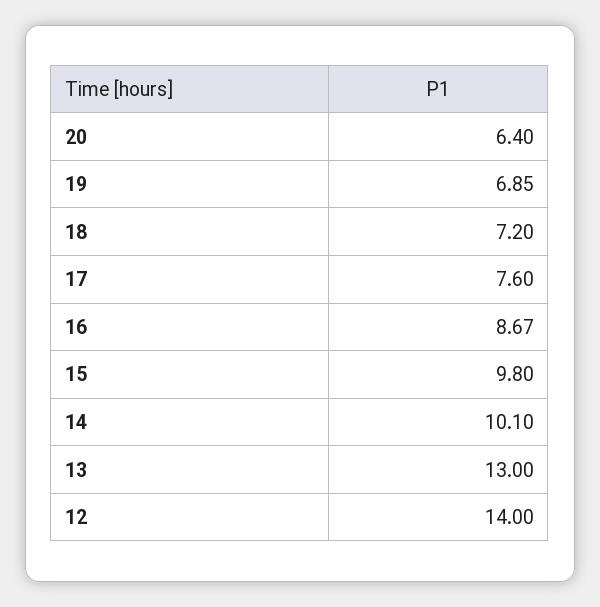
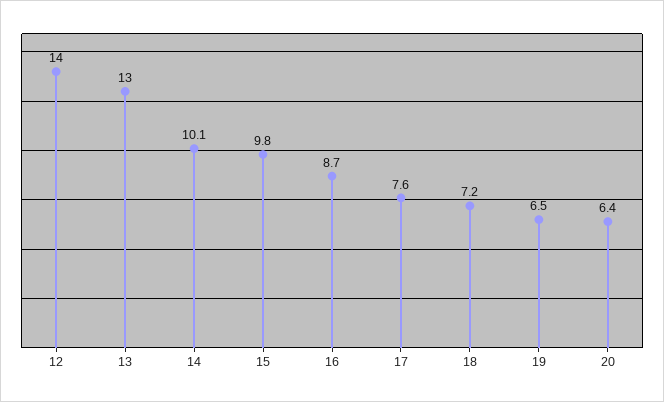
  {
    "20": 6.4,
-   "19": 6.85,
+   "19": 6.5,
    "18": 7.2,
    "17": 7.6,
    "16": 8.67,
    "15": 9.8,
    "14": 10.1,
    "13": 13,
    "12": 14
  }

